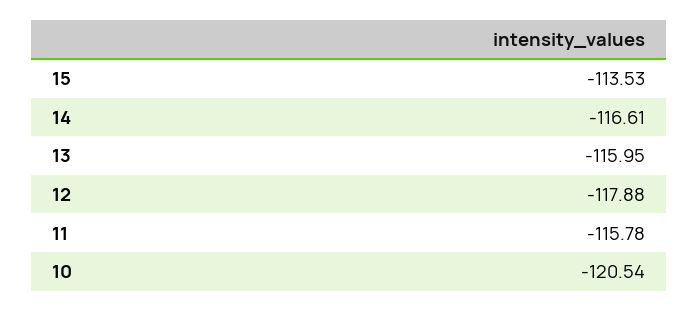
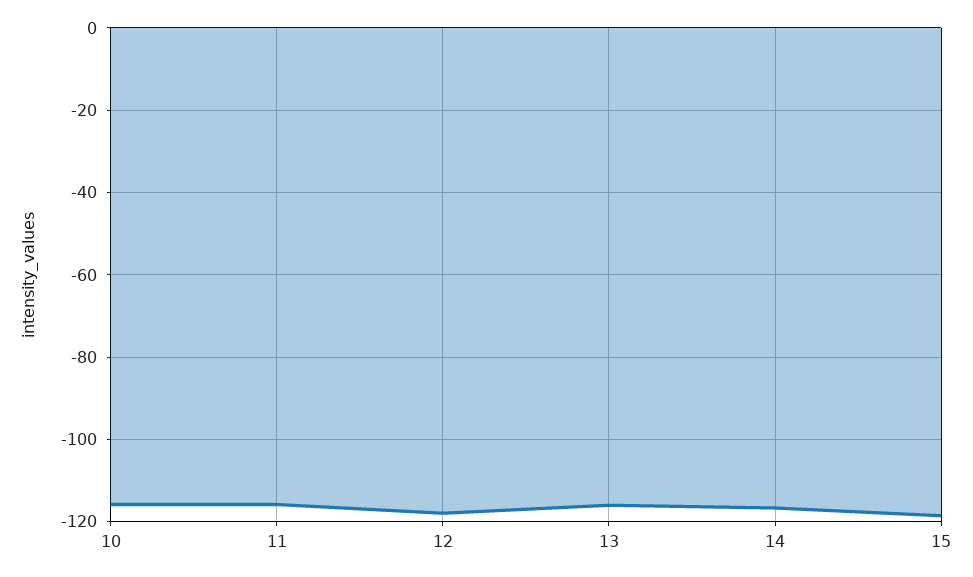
  {
-   "15": -113.53,
+   "15": -118,
    "14": -116.61,
    "13": -115.95,
    "12": -117.88,
    "11": -115.78,
-   "10": -120.54
+   "10": -116
  }

